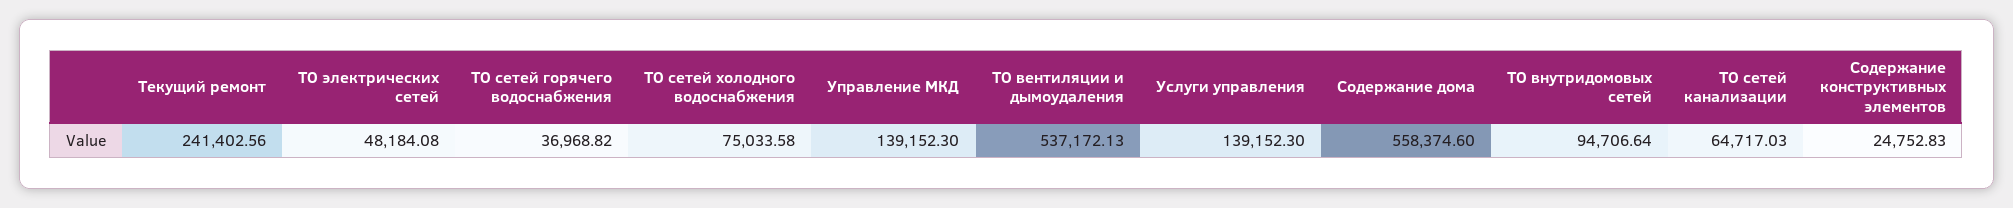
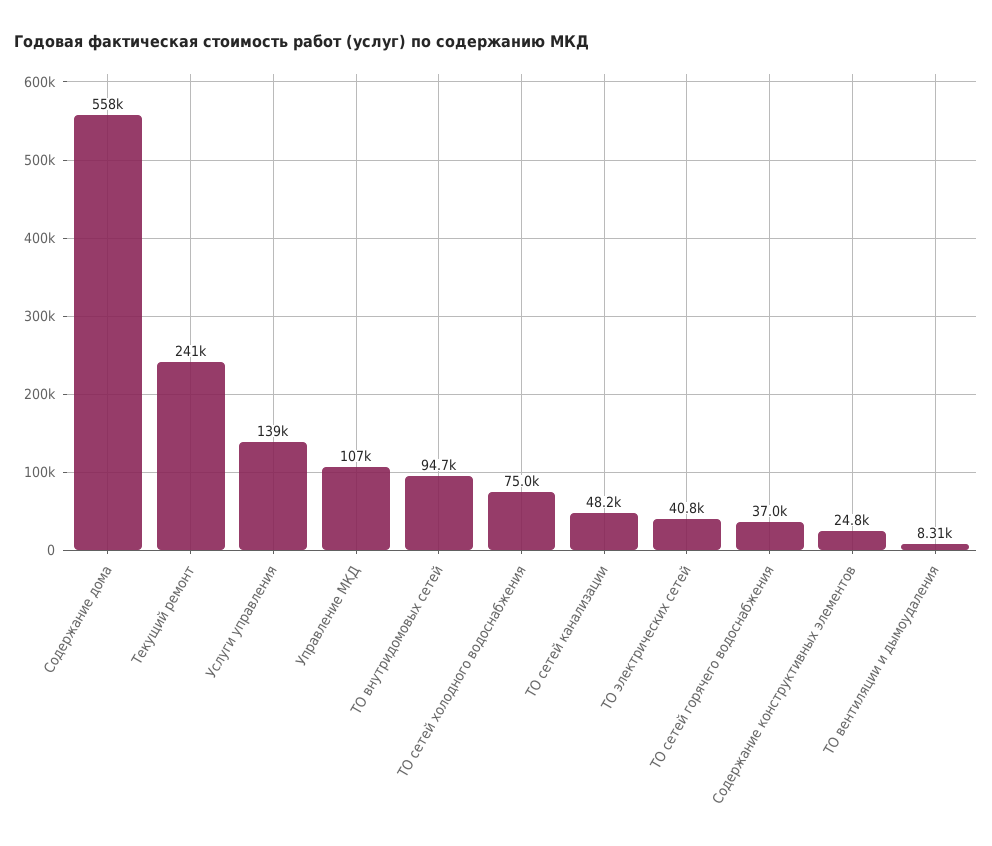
  {
    "Текущий ремонт": 241402.56,
-   "ТО электрических сетей": 48184.08,
+   "ТО электрических сетей": 40800,
    "ТО сетей горячего водоснабжения": 36968.82,
    "ТО сетей холодного водоснабжения": 75033.58,
-   "Управление МКД": 139152.3,
+   "Управление МКД": 107000,
-   "ТО вентиляции и дымоудаления": 537172.13,
+   "ТО вентиляции и дымоудаления": 8310,
    "Услуги управления": 139152.3,
    "Содержание дома": 558374.6,
    "ТО внутридомовых сетей": 94706.64,
-   "ТО сетей канализации": 64717.03,
+   "ТО сетей канализации": 48200,
    "Содержание конструктивных элементов": 24752.83
  }

